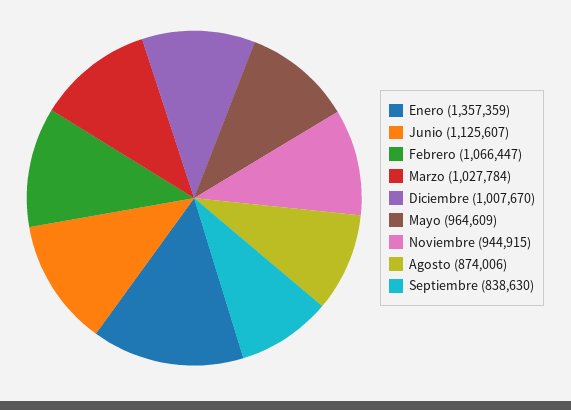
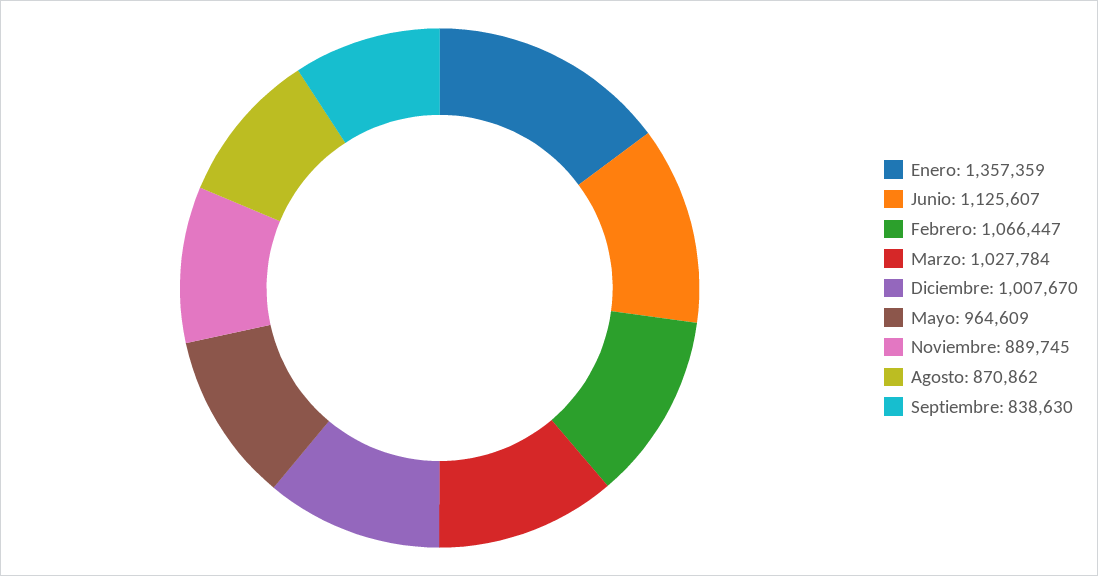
  {
    "Enero": 1357359,
    "Junio": 1125607,
    "Febrero": 1066447,
    "Marzo": 1027784,
    "Diciembre": 1007670,
    "Mayo": 964609,
-   "Noviembre": 944915,
+   "Noviembre": 889745,
-   "Agosto": 874006,
+   "Agosto": 870862,
    "Septiembre": 838630
  }

